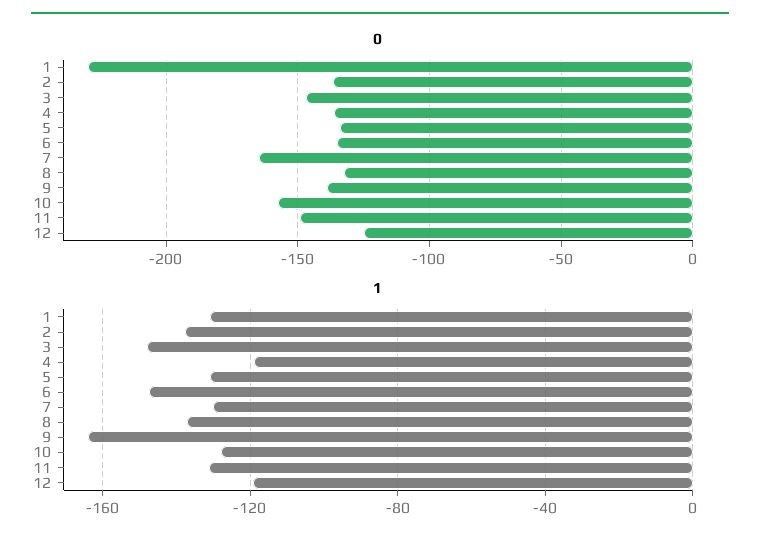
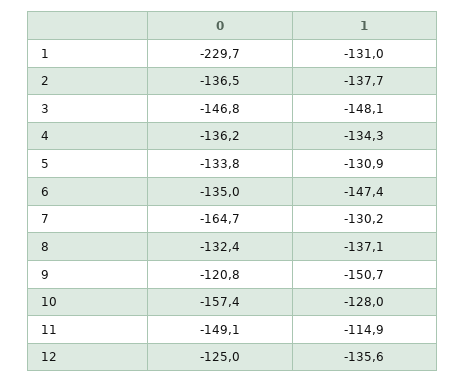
  {
    "0": {
      "1": -229.7,
      "2": -136.5,
      "3": -146.8,
      "4": -136.2,
      "5": -133.8,
      "6": -135,
      "7": -164.7,
      "8": -132.4,
-     "9": -140,
+     "9": -120.8,
      "10": -157.4,
      "11": -149.1,
      "12": -125
    },
    "1": {
      "1": -131,
      "2": -137.7,
      "3": -148.1,
-     "4": -120,
+     "4": -134.3,
      "5": -130.9,
      "6": -147.4,
      "7": -130.2,
      "8": -137.1,
-     "9": -165,
+     "9": -150.7,
      "10": -128,
-     "11": -130,
+     "11": -114.9,
-     "12": -120
+     "12": -135.6
    }
  }

